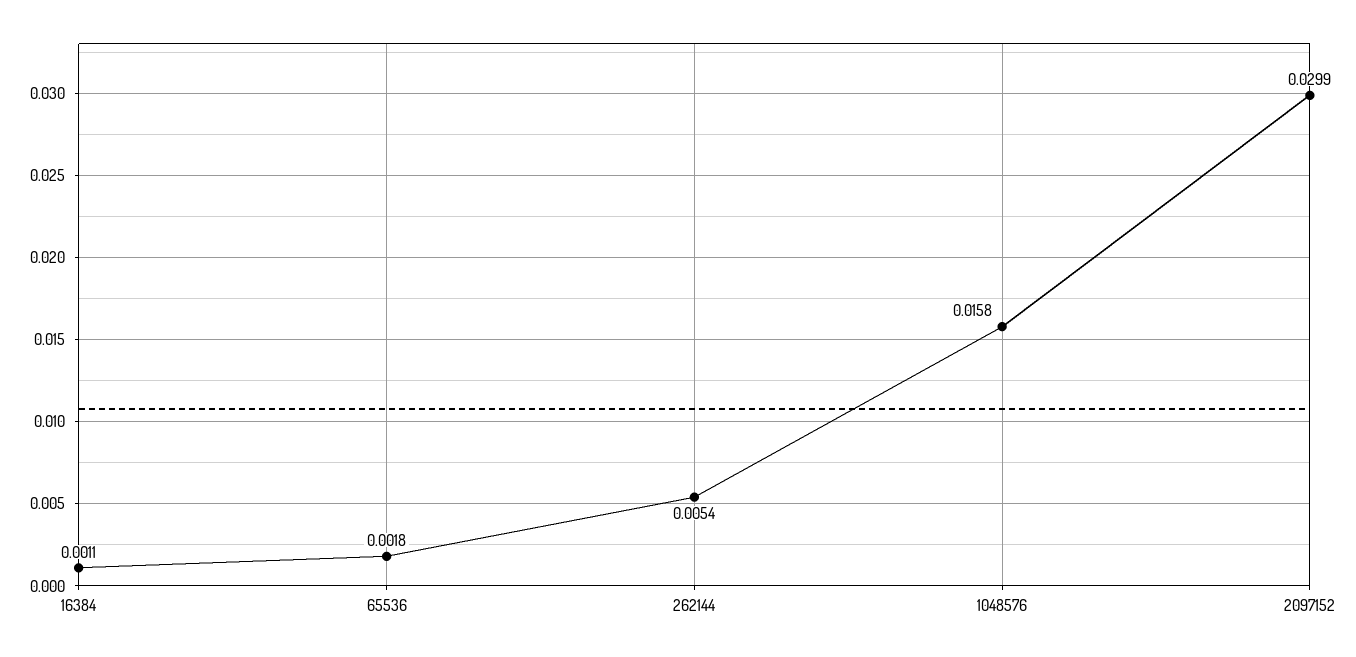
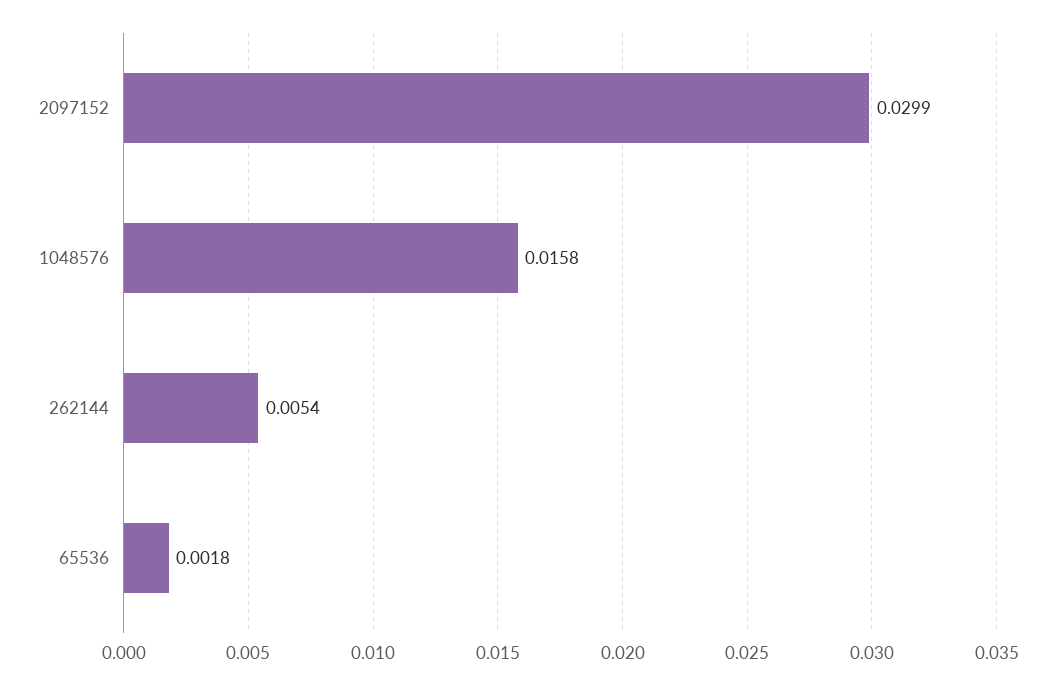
  {
-   "16384": 0.0011,
    "65536": 0.0018,
    "262144": 0.0054,
    "1048576": 0.0158,
    "2097152": 0.0299
  }

